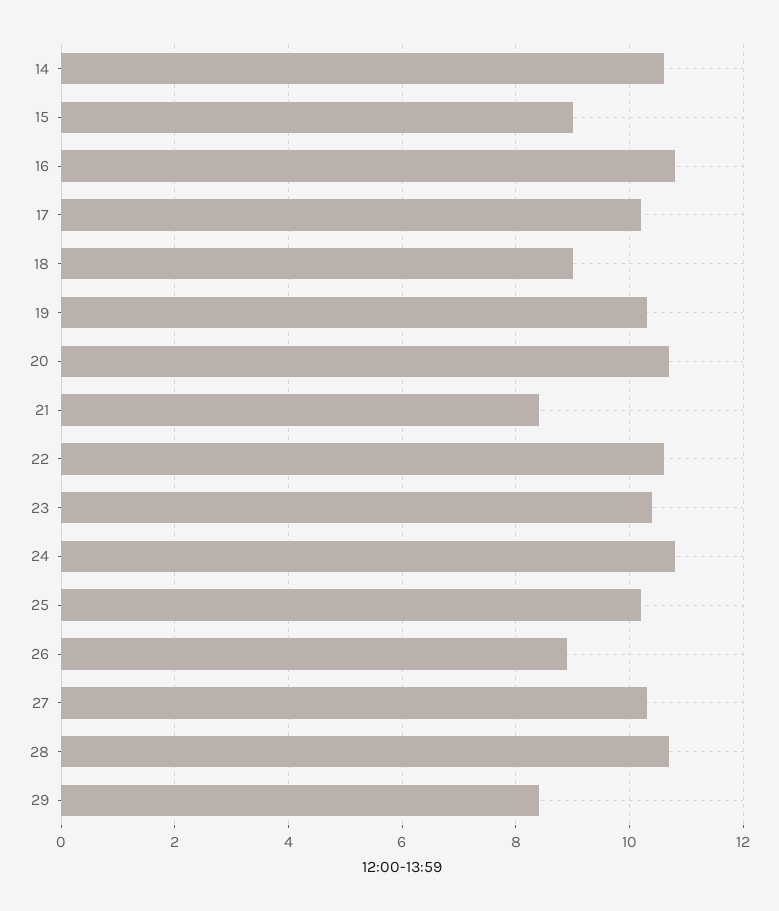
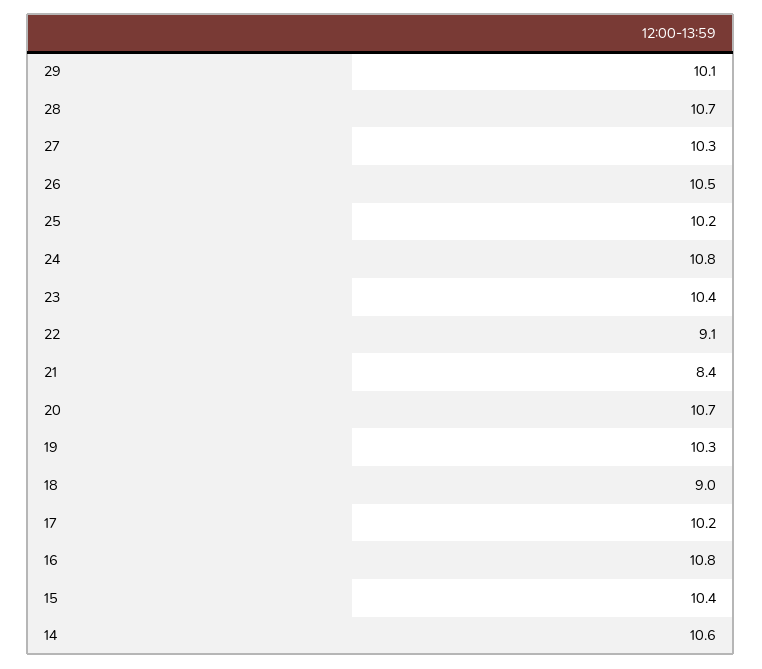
  {
    "14": 10.6,
-   "15": 9,
+   "15": 10.4,
    "16": 10.8,
    "17": 10.2,
    "18": 9,
    "19": 10.3,
    "20": 10.7,
    "21": 8.4,
-   "22": 10.5,
+   "22": 9.1,
    "23": 10.4,
    "24": 10.8,
    "25": 10.2,
-   "26": 9,
+   "26": 10.5,
    "27": 10.3,
    "28": 10.7,
-   "29": 8.5
+   "29": 10.1
  }

